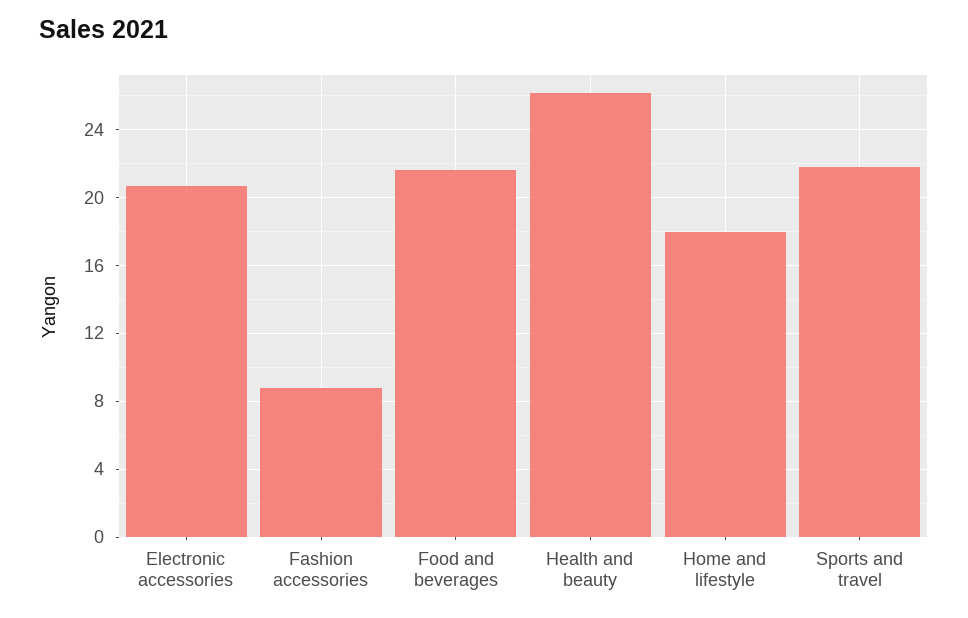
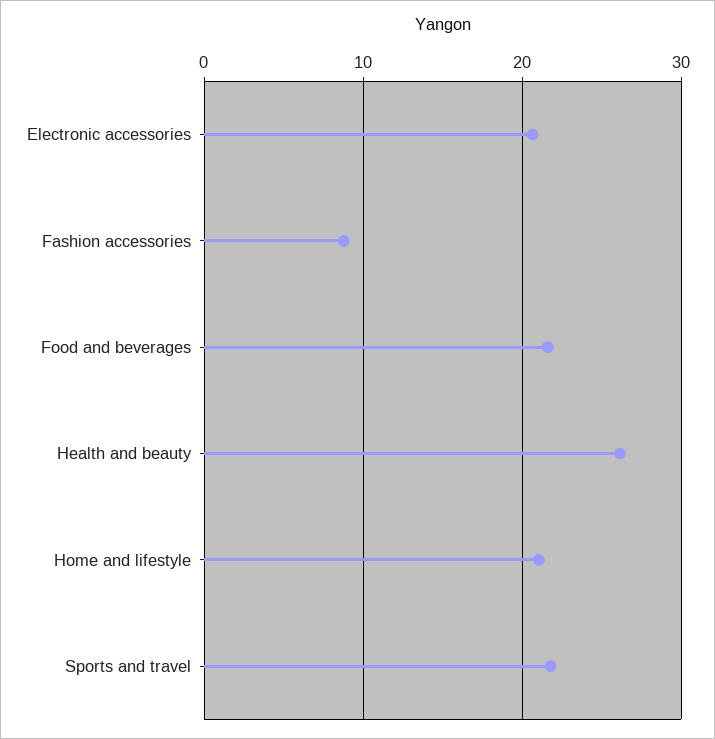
  {
    "Electronic accessories": 20.5,
    "Fashion accessories": 9,
    "Food and beverages": 21.5,
    "Health and beauty": 26,
-   "Home and lifestyle": 18,
+   "Home and lifestyle": 21,
    "Sports and travel": 22
  }

